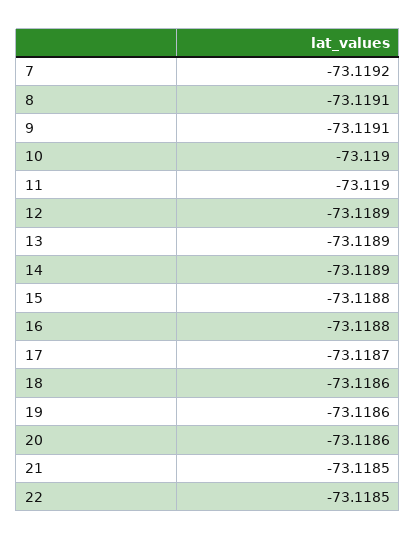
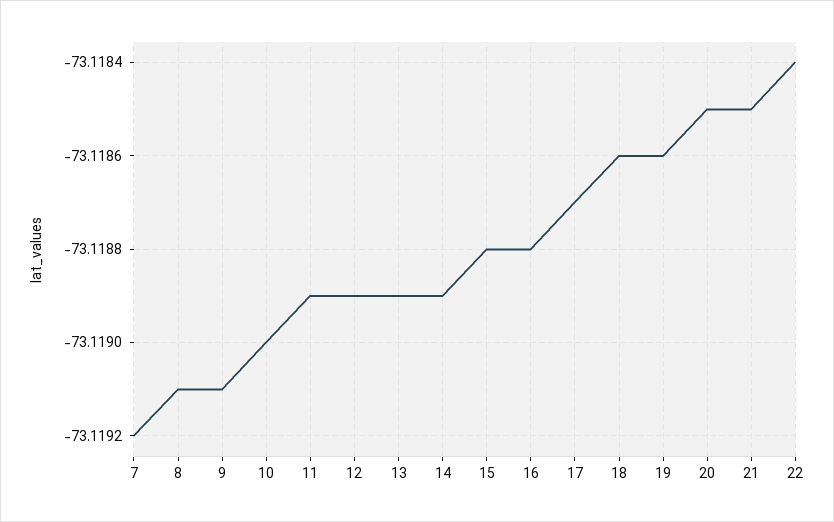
  {
    "7": -73.1192,
    "8": -73.1191,
    "9": -73.1191,
    "10": -73.119,
-   "11": -73.119,
+   "11": -73.1189,
    "12": -73.1189,
    "13": -73.1189,
    "14": -73.1189,
    "15": -73.1188,
    "16": -73.1188,
    "17": -73.1187,
    "18": -73.1186,
    "19": -73.1186,
-   "20": -73.1186,
+   "20": -73.1185,
    "21": -73.1185,
-   "22": -73.1185
+   "22": -73.1184
  }

